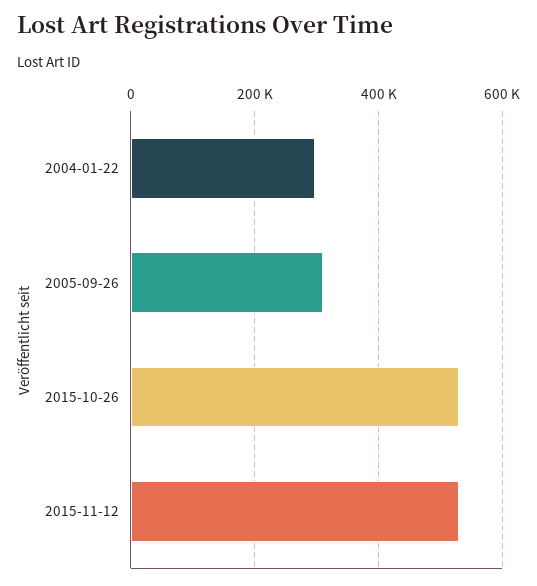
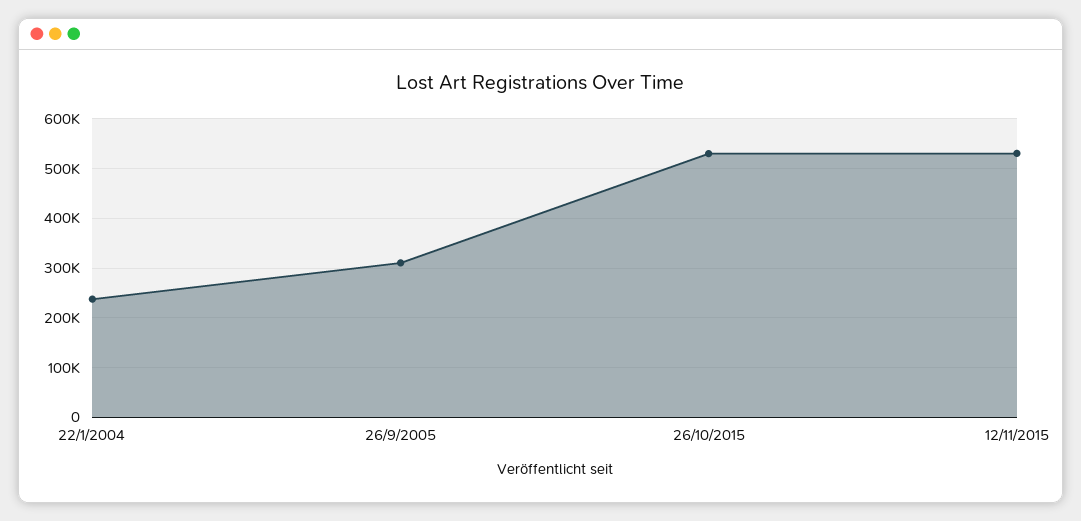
  {
-   "2004-01-22": 300000,
+   "2004-01-22": 240000,
    "2005-09-26": 320000,
    "2015-10-26": 520000,
    "2015-11-12": 540000
  }

